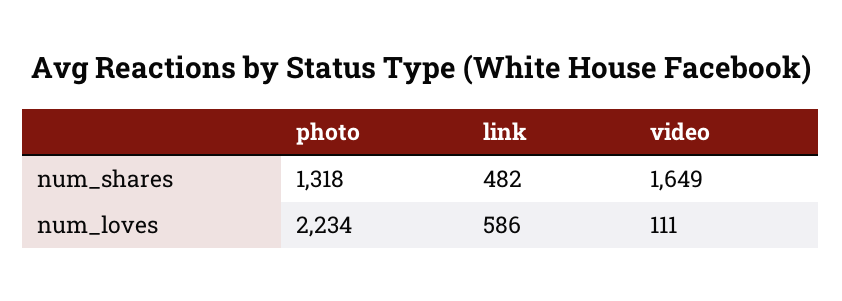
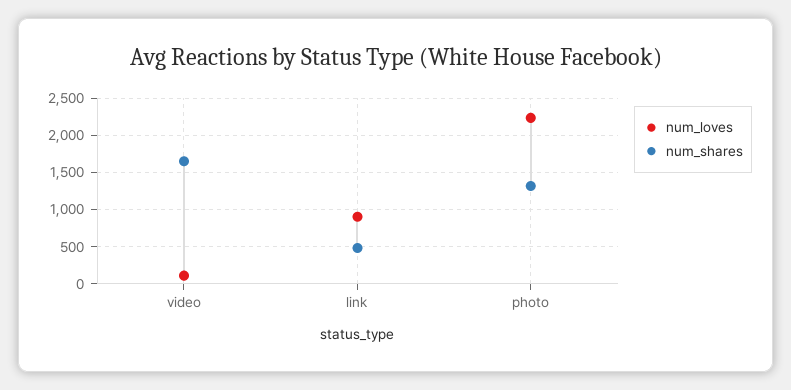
  {
    "num_shares": {
      "photo": 1318,
      "link": 482,
      "video": 1649
    },
    "num_loves": {
      "photo": 2234,
-     "link": 586,
+     "link": 900,
      "video": 111
    }
  }

